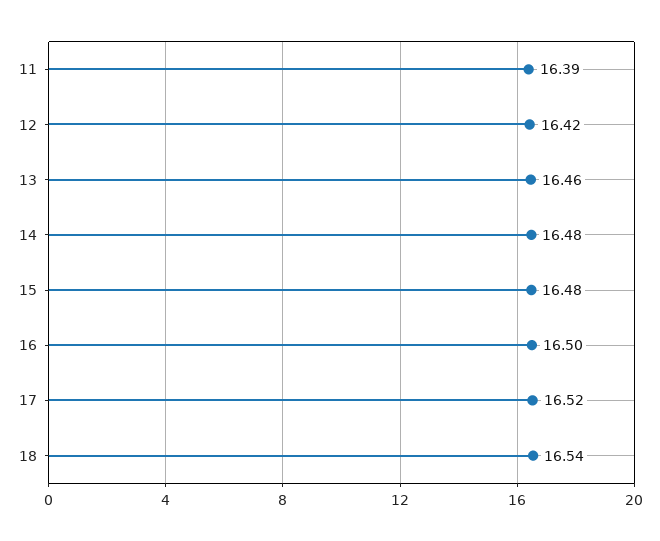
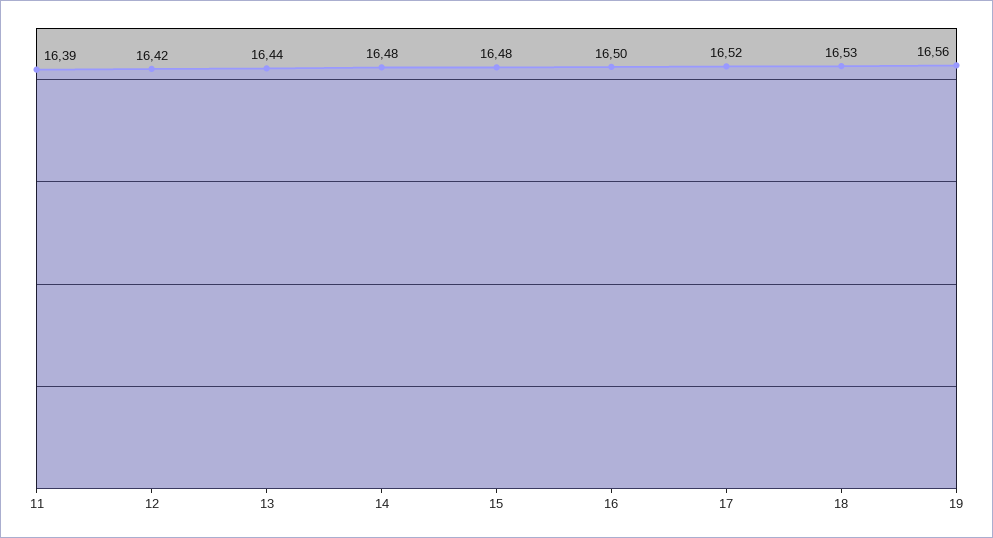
  {
    "11": 16.39,
    "12": 16.42,
-   "13": 16.46,
+   "13": 16.44,
    "14": 16.48,
    "15": 16.48,
    "16": 16.5,
    "17": 16.52,
-   "18": 16.54
+   "18": 16.53,
+   "19": 16.56
  }

